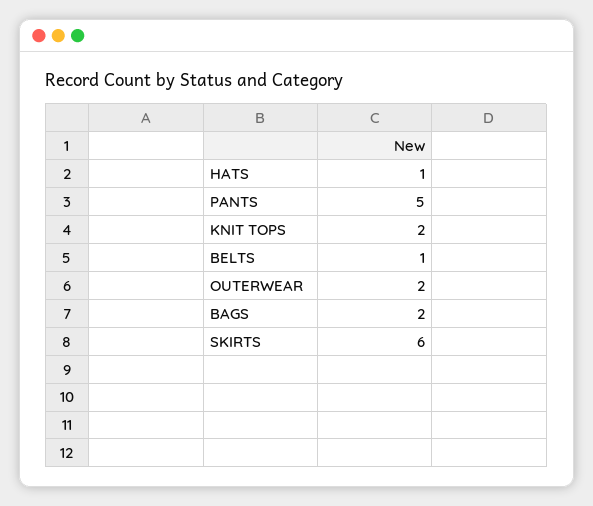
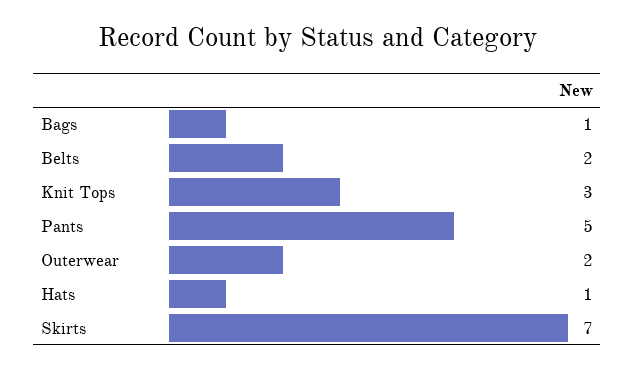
  {
    "HATS": 1,
    "PANTS": 5,
-   "KNIT TOPS": 2,
+   "KNIT TOPS": 3,
-   "BELTS": 1,
+   "BELTS": 2,
    "OUTERWEAR": 2,
-   "BAGS": 2,
+   "BAGS": 1,
-   "SKIRTS": 6
+   "SKIRTS": 7
  }

